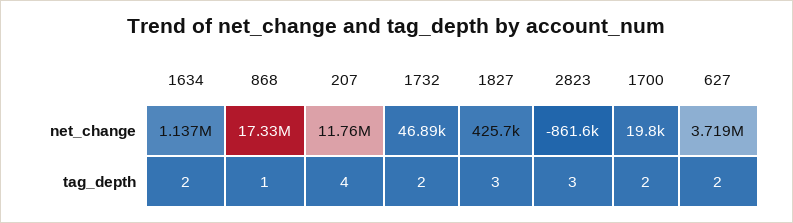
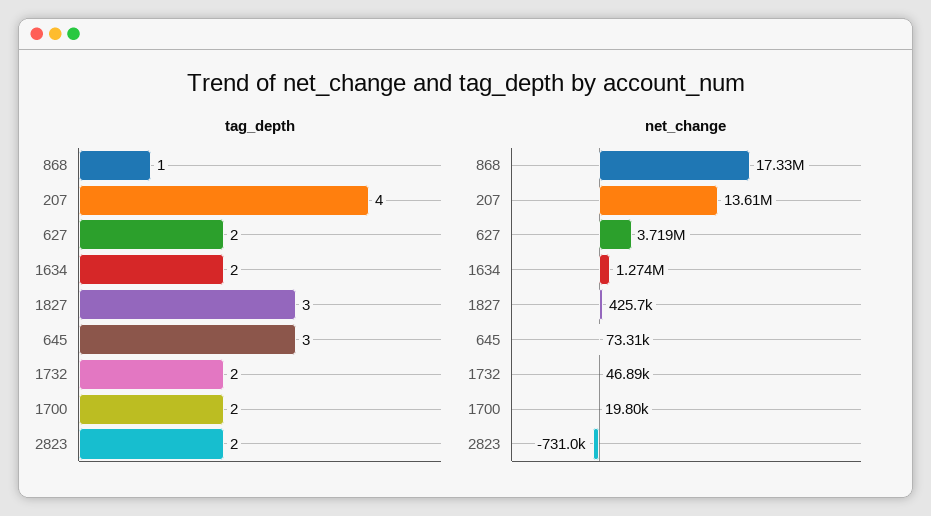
  {
    "net_change": {
-     "1634": 1137000,
+     "1634": 1274000,
      "868": 17330000,
-     "207": 11760000,
+     "207": 13610000,
      "1732": 46890,
      "1827": 425700,
-     "2823": -861600,
+     "2823": -731000,
      "1700": 19800,
-     "627": 3719000
+     "627": 3719000,
+     "645": 73310
    },
    "tag_depth": {
      "1634": 2,
      "868": 1,
      "207": 4,
      "1732": 2,
      "1827": 3,
-     "2823": 3,
+     "2823": 2,
      "1700": 2,
-     "627": 2
+     "627": 2,
+     "645": 3
    }
  }

